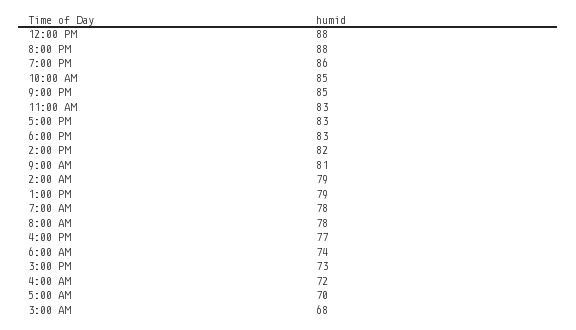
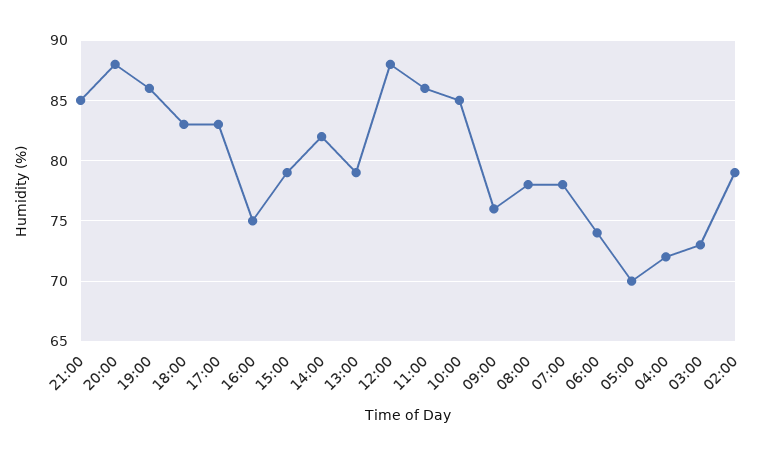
  {
    "12:00 PM": 88,
    "8:00 PM": 88,
    "7:00 PM": 86,
    "10:00 AM": 85,
    "9:00 PM": 85,
-   "11:00 AM": 83,
+   "11:00 AM": 86,
    "5:00 PM": 83,
    "6:00 PM": 83,
    "2:00 PM": 82,
-   "9:00 AM": 81,
+   "9:00 AM": 76,
    "2:00 AM": 79,
    "1:00 PM": 79,
    "7:00 AM": 78,
    "8:00 AM": 78,
-   "4:00 PM": 77,
+   "4:00 PM": 75,
    "6:00 AM": 74,
-   "3:00 PM": 73,
+   "3:00 PM": 79,
    "4:00 AM": 72,
    "5:00 AM": 70,
-   "3:00 AM": 68
+   "3:00 AM": 73
  }

